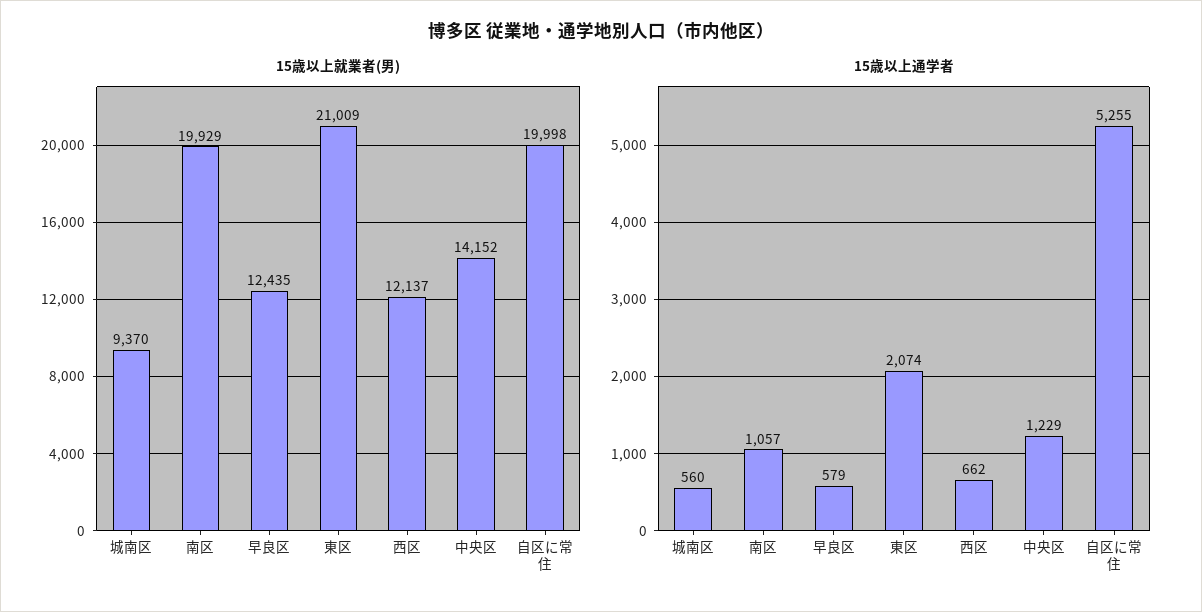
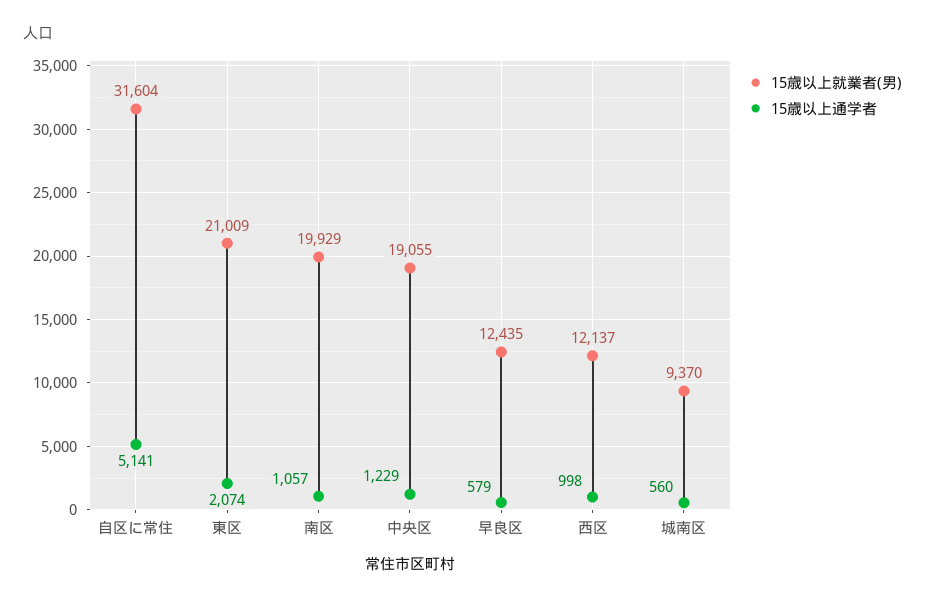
  {
    "15歳以上就業者(男)": {
      "城南区": 9370,
      "南区": 19929,
      "早良区": 12435,
      "東区": 21009,
      "西区": 12137,
-     "中央区": 14152,
+     "中央区": 19055,
-     "自区に常住": 19998
+     "自区に常住": 31604
    },
    "15歳以上通学者": {
      "城南区": 560,
      "南区": 1057,
      "早良区": 579,
      "東区": 2074,
-     "西区": 662,
+     "西区": 998,
      "中央区": 1229,
-     "自区に常住": 5255
+     "自区に常住": 5141
    }
  }

